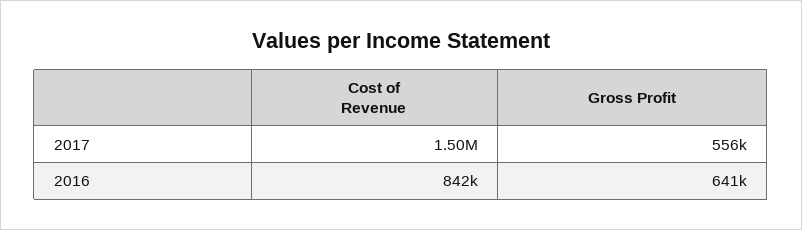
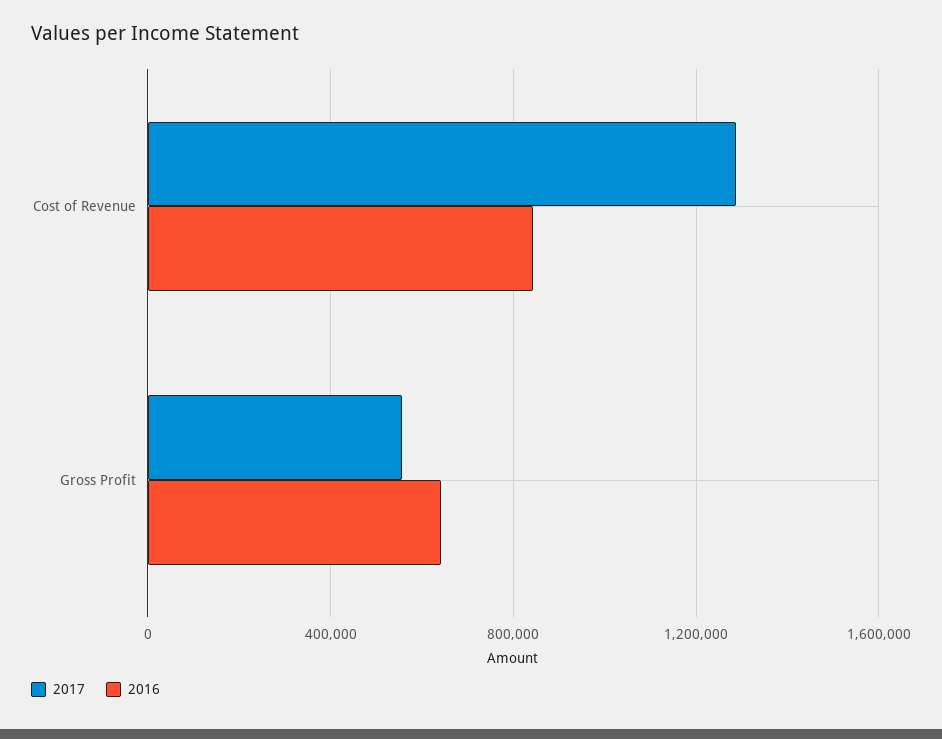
  {
    "2017": {
-     "Cost of Revenue": 1500000,
+     "Cost of Revenue": 1300000,
      "Gross Profit": 556000
    },
    "2016": {
      "Cost of Revenue": 842000,
      "Gross Profit": 641000
    }
  }

